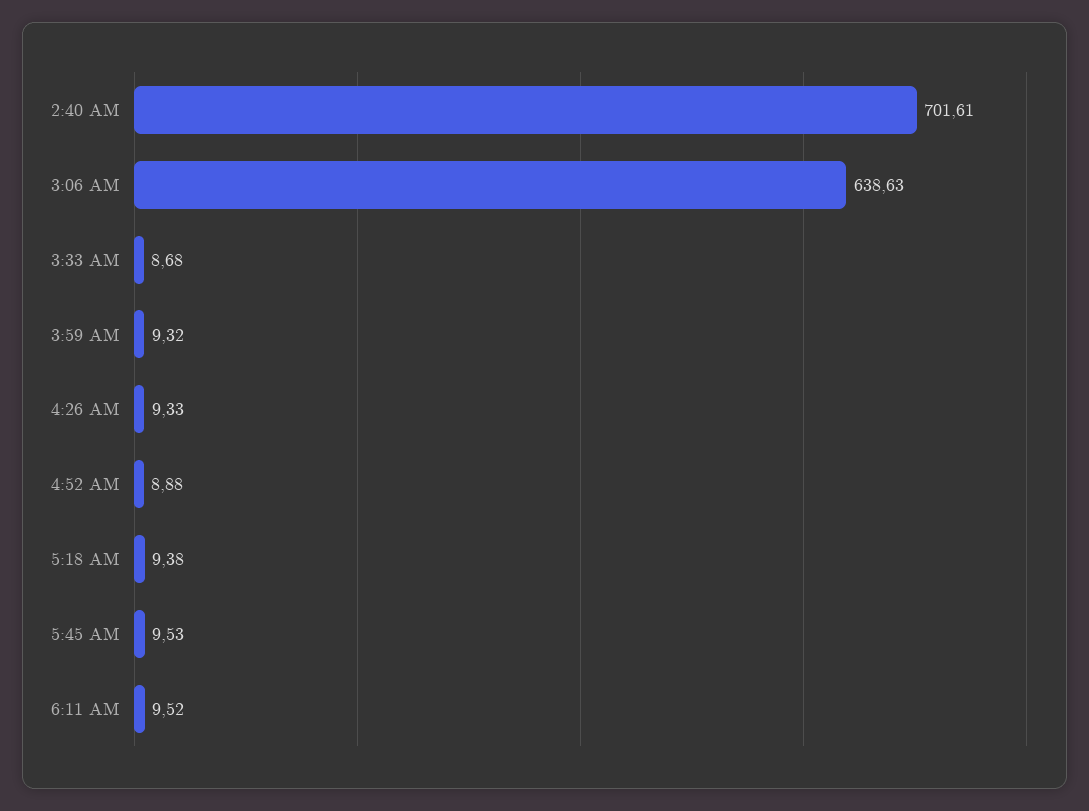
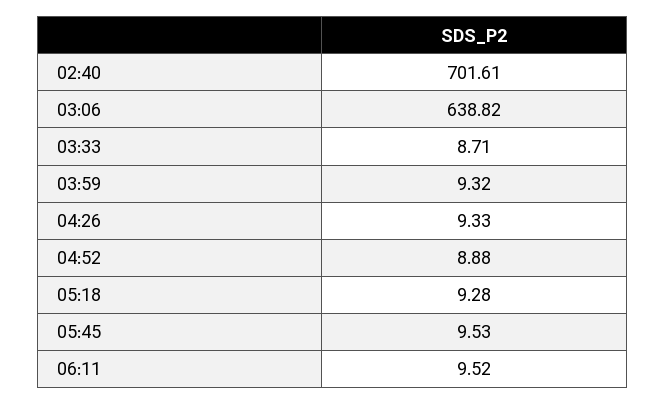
  {
    "2:40 AM": 701.61,
-   "3:06 AM": 638.63,
+   "3:06 AM": 638.82,
-   "3:33 AM": 8.68,
+   "3:33 AM": 8.71,
    "3:59 AM": 9.32,
    "4:26 AM": 9.33,
    "4:52 AM": 8.88,
-   "5:18 AM": 9.38,
+   "5:18 AM": 9.28,
    "5:45 AM": 9.53,
    "6:11 AM": 9.52
  }

